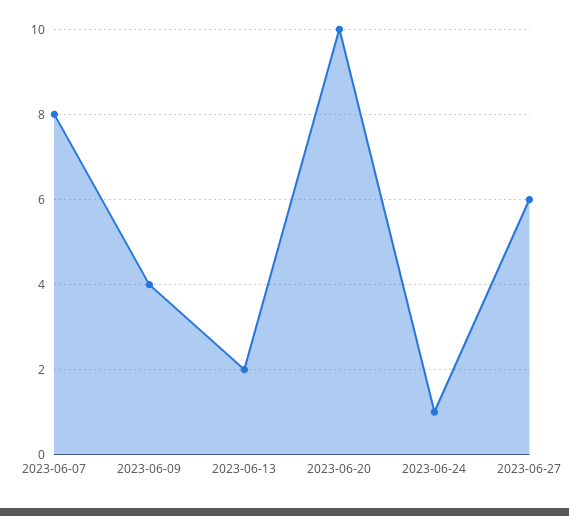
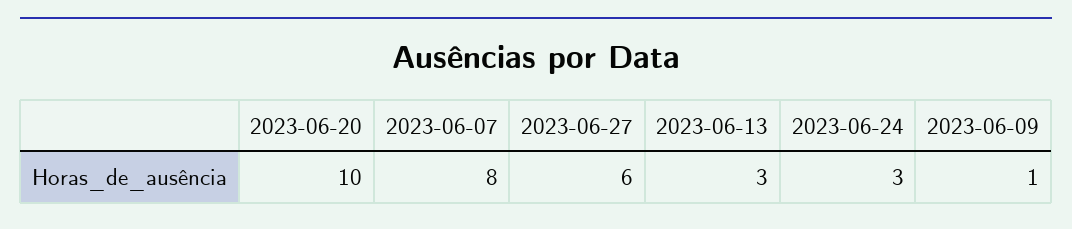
  {
    "2023-06-07": 8,
-   "2023-06-09": 4,
+   "2023-06-09": 1,
-   "2023-06-13": 2,
+   "2023-06-13": 3,
    "2023-06-20": 10,
-   "2023-06-24": 1,
+   "2023-06-24": 3,
    "2023-06-27": 6
  }

